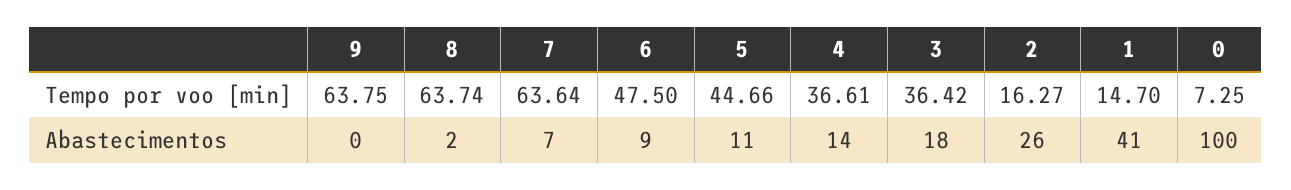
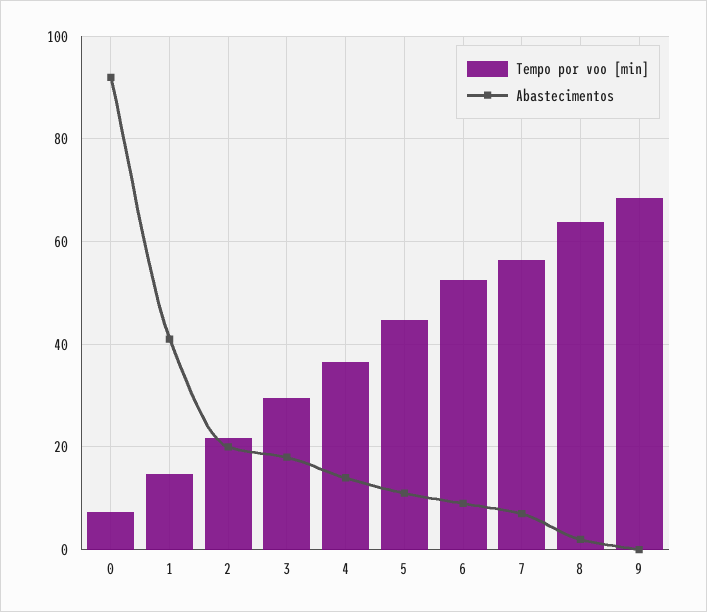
  {
    "Tempo por voo [min]": {
-     "9": 63.75,
+     "9": 68,
      "8": 63.74,
-     "7": 63.64,
+     "7": 56,
-     "6": 47.5,
+     "6": 52,
      "5": 44.66,
      "4": 36.61,
-     "3": 36.42,
+     "3": 30,
-     "2": 16.27,
+     "2": 22,
      "1": 14.7,
      "0": 7.25
    },
    "Abastecimentos": {
      "9": 0,
      "8": 2,
      "7": 7,
      "6": 9,
      "5": 11,
      "4": 14,
      "3": 18,
-     "2": 26,
+     "2": 20,
      "1": 41,
-     "0": 100
+     "0": 92
    }
  }

